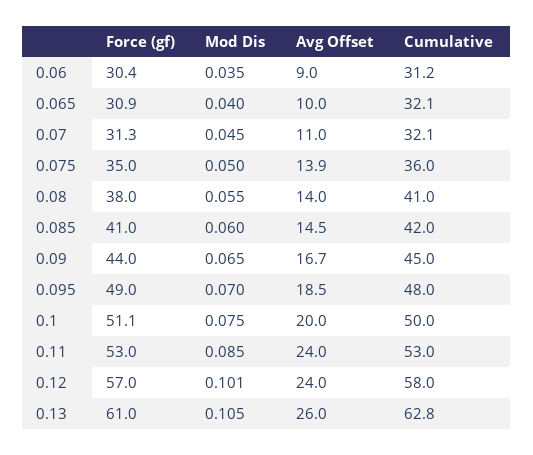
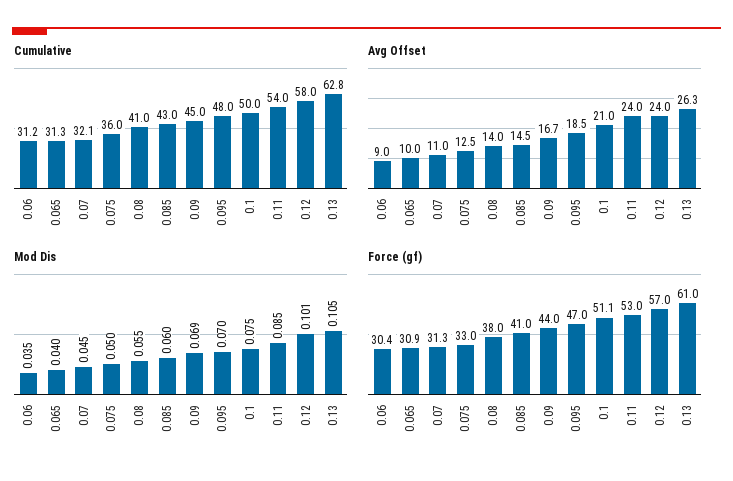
  {
    "Force (gf)": {
      "0.06": 30.4,
      "0.065": 30.9,
      "0.07": 31.3,
-     "0.075": 35,
+     "0.075": 33,
      "0.08": 38,
      "0.085": 41,
      "0.09": 44,
-     "0.095": 49,
+     "0.095": 47,
      "0.1": 51.1,
      "0.11": 53,
      "0.12": 57,
      "0.13": 61
    },
    "Mod Dis": {
      "0.06": 0.035,
      "0.065": 0.04,
      "0.07": 0.045,
      "0.075": 0.05,
      "0.08": 0.055,
      "0.085": 0.06,
-     "0.09": 0.065,
+     "0.09": 0.069,
      "0.095": 0.07,
      "0.1": 0.075,
      "0.11": 0.085,
      "0.12": 0.101,
      "0.13": 0.105
    },
    "Avg Offset": {
      "0.06": 9,
      "0.065": 10,
      "0.07": 11,
-     "0.075": 13.9,
+     "0.075": 12.5,
      "0.08": 14,
      "0.085": 14.5,
      "0.09": 16.7,
      "0.095": 18.5,
-     "0.1": 20,
+     "0.1": 21,
      "0.11": 24,
      "0.12": 24,
-     "0.13": 26
+     "0.13": 26.3
    },
    "Cumulative": {
      "0.06": 31.2,
-     "0.065": 32.1,
+     "0.065": 31.3,
      "0.07": 32.1,
      "0.075": 36,
      "0.08": 41,
-     "0.085": 42,
+     "0.085": 43,
      "0.09": 45,
      "0.095": 48,
      "0.1": 50,
-     "0.11": 53,
+     "0.11": 54,
      "0.12": 58,
      "0.13": 62.8
    }
  }

